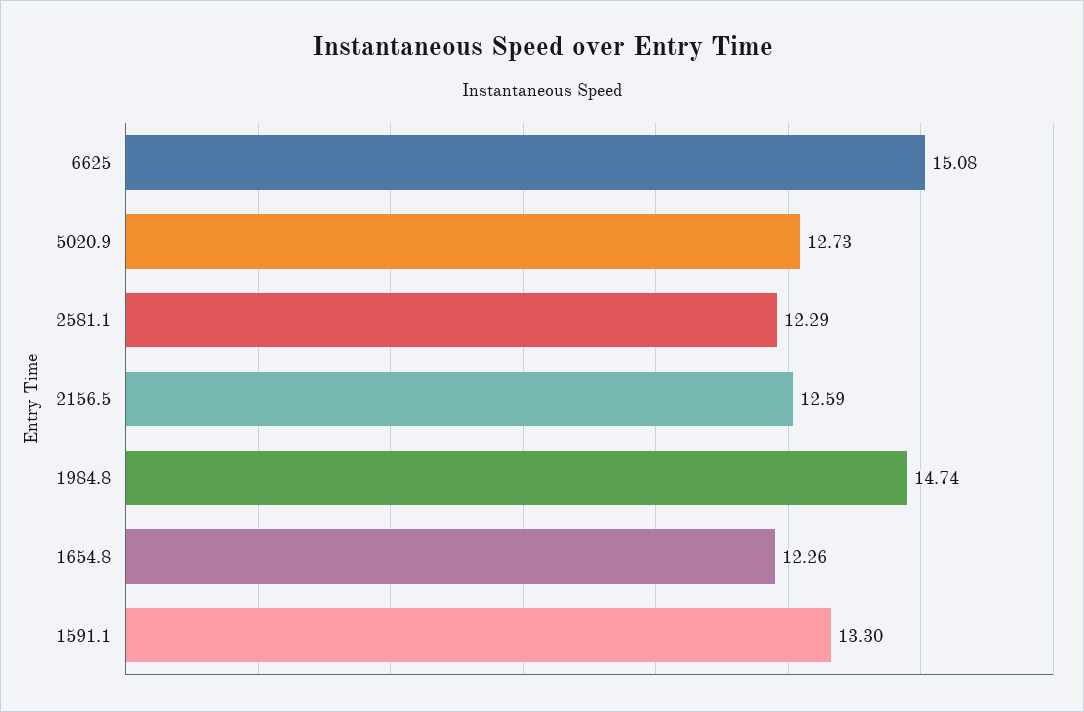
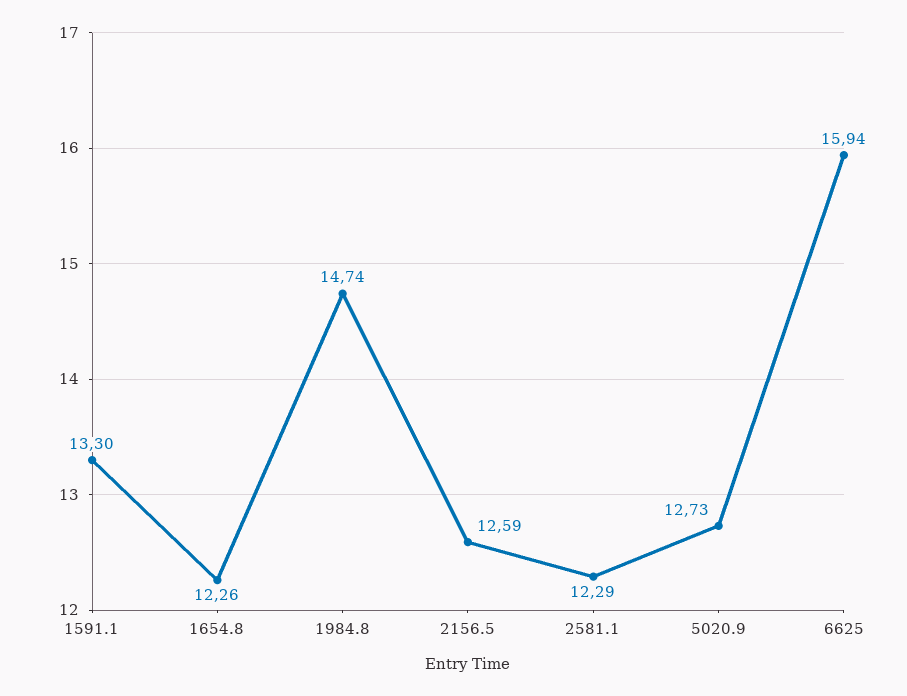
  {
-   "6625": 15.08,
+   "6625": 15.94,
    "5020.9": 12.73,
    "2581.1": 12.29,
    "2156.5": 12.59,
    "1984.8": 14.74,
    "1654.8": 12.26,
    "1591.1": 13.3
  }

